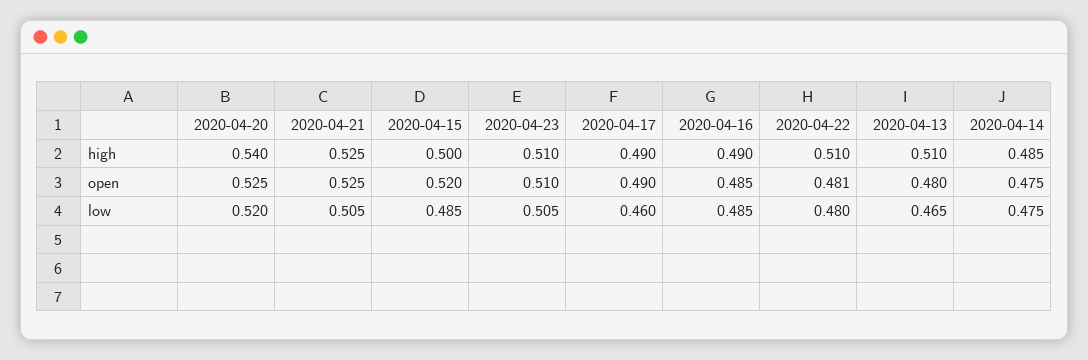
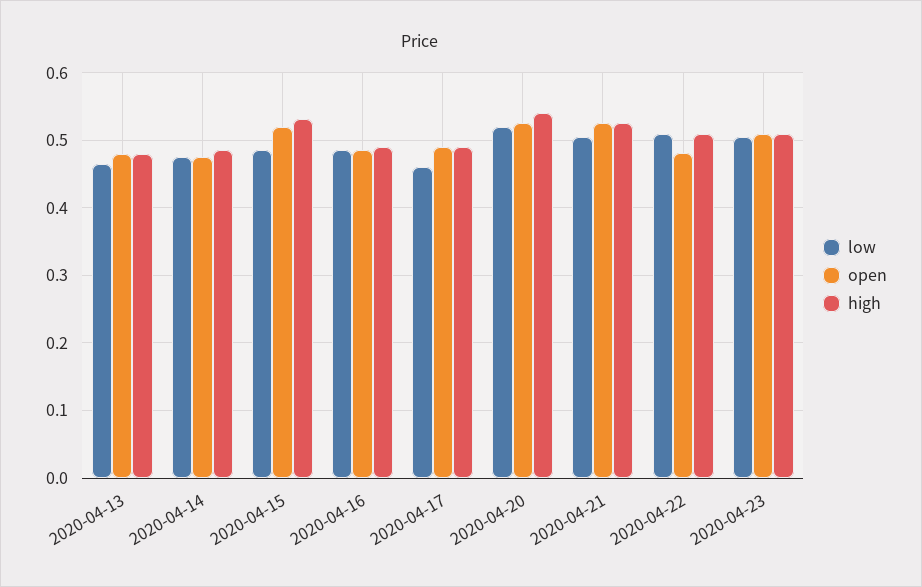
  {
    "high": {
      "2020-04-20": 0.54,
      "2020-04-21": 0.525,
-     "2020-04-15": 0.5,
+     "2020-04-15": 0.53,
      "2020-04-23": 0.51,
      "2020-04-17": 0.49,
      "2020-04-16": 0.49,
      "2020-04-22": 0.51,
-     "2020-04-13": 0.51,
+     "2020-04-13": 0.48,
      "2020-04-14": 0.485
    },
    "open": {
      "2020-04-20": 0.525,
      "2020-04-21": 0.525,
      "2020-04-15": 0.52,
      "2020-04-23": 0.51,
      "2020-04-17": 0.49,
      "2020-04-16": 0.485,
      "2020-04-22": 0.481,
      "2020-04-13": 0.48,
      "2020-04-14": 0.475
    },
    "low": {
      "2020-04-20": 0.52,
      "2020-04-21": 0.505,
      "2020-04-15": 0.485,
      "2020-04-23": 0.505,
      "2020-04-17": 0.46,
      "2020-04-16": 0.485,
-     "2020-04-22": 0.48,
+     "2020-04-22": 0.51,
      "2020-04-13": 0.465,
      "2020-04-14": 0.475
    }
  }

